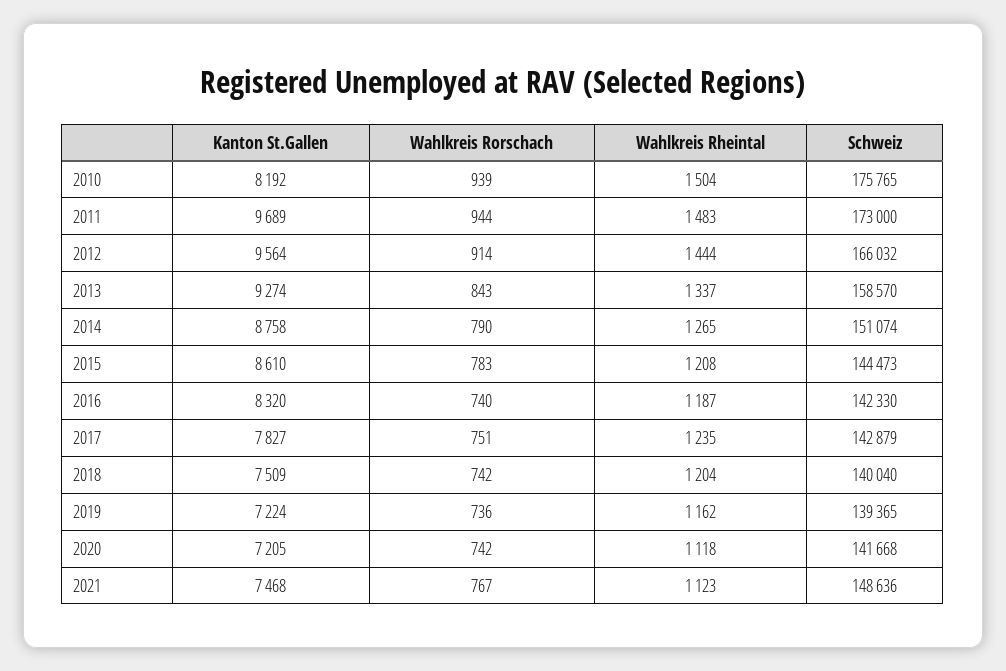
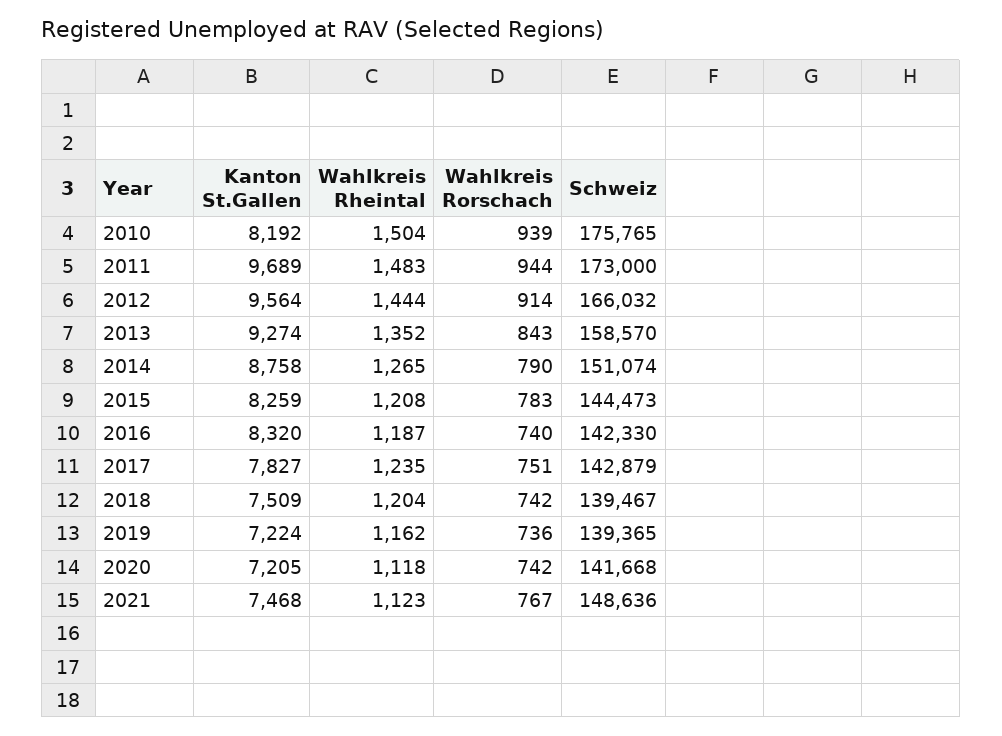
  {
    "Kanton St.Gallen": {
      "2010": 8192,
      "2011": 9689,
      "2012": 9564,
      "2013": 9274,
      "2014": 8758,
-     "2015": 8610,
+     "2015": 8259,
      "2016": 8320,
      "2017": 7827,
      "2018": 7509,
      "2019": 7224,
      "2020": 7205,
      "2021": 7468
    },
    "Wahlkreis Rorschach": {
      "2010": 939,
      "2011": 944,
      "2012": 914,
      "2013": 843,
      "2014": 790,
      "2015": 783,
      "2016": 740,
      "2017": 751,
      "2018": 742,
      "2019": 736,
      "2020": 742,
      "2021": 767
    },
    "Wahlkreis Rheintal": {
      "2010": 1504,
      "2011": 1483,
      "2012": 1444,
-     "2013": 1337,
+     "2013": 1352,
      "2014": 1265,
      "2015": 1208,
      "2016": 1187,
      "2017": 1235,
      "2018": 1204,
      "2019": 1162,
      "2020": 1118,
      "2021": 1123
    },
    "Schweiz": {
      "2010": 175765,
      "2011": 173000,
      "2012": 166032,
      "2013": 158570,
      "2014": 151074,
      "2015": 144473,
      "2016": 142330,
      "2017": 142879,
-     "2018": 140040,
+     "2018": 139467,
      "2019": 139365,
      "2020": 141668,
      "2021": 148636
    }
  }

